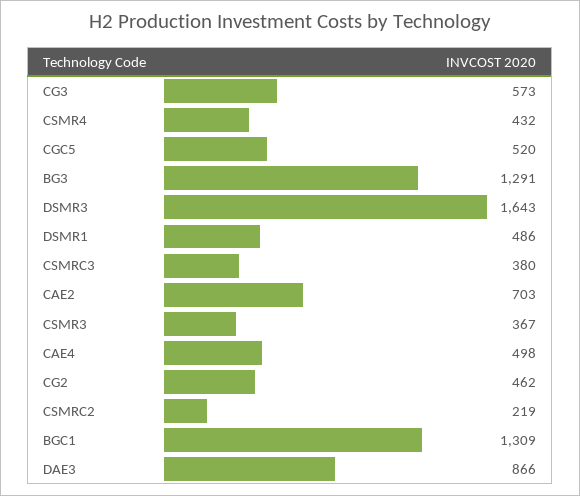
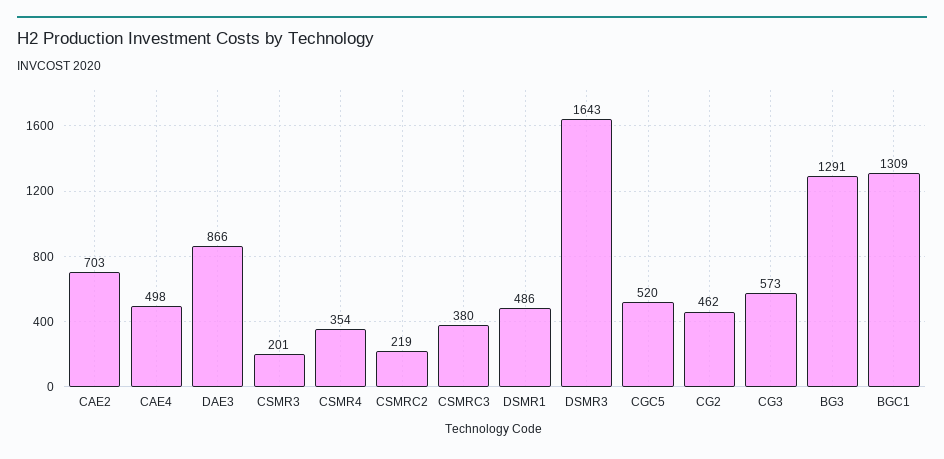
  {
    "CG3": 573,
-   "CSMR4": 432,
+   "CSMR4": 354,
    "CGC5": 520,
    "BG3": 1291,
    "DSMR3": 1643,
    "DSMR1": 486,
    "CSMRC3": 380,
    "CAE2": 703,
-   "CSMR3": 367,
+   "CSMR3": 201,
    "CAE4": 498,
    "CG2": 462,
    "CSMRC2": 219,
    "BGC1": 1309,
    "DAE3": 866
  }

